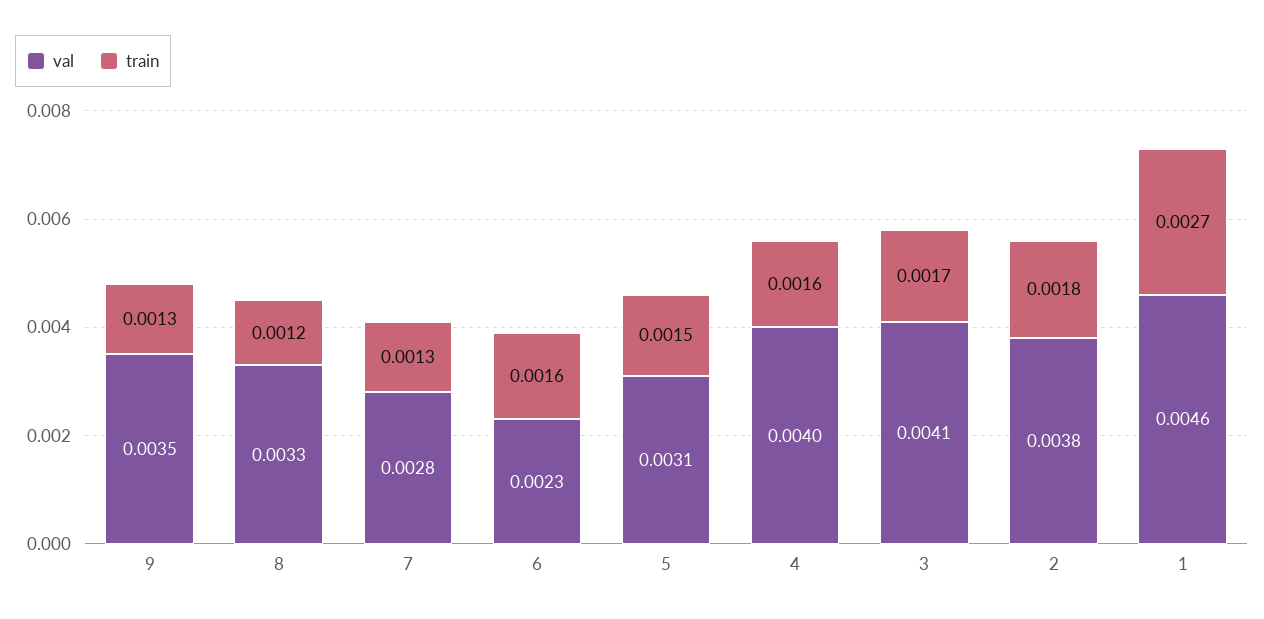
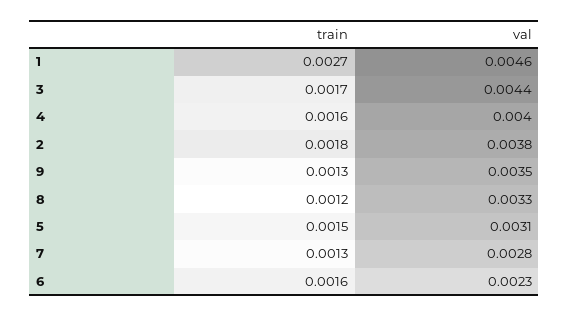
  {
    "val": {
      "9": 0.0035,
      "8": 0.0033,
      "7": 0.0028,
      "6": 0.0023,
      "5": 0.0031,
      "4": 0.004,
-     "3": 0.0041,
+     "3": 0.0044,
      "2": 0.0038,
      "1": 0.0046
    },
    "train": {
      "9": 0.0013,
      "8": 0.0012,
      "7": 0.0013,
      "6": 0.0016,
      "5": 0.0015,
      "4": 0.0016,
      "3": 0.0017,
      "2": 0.0018,
      "1": 0.0027
    }
  }

